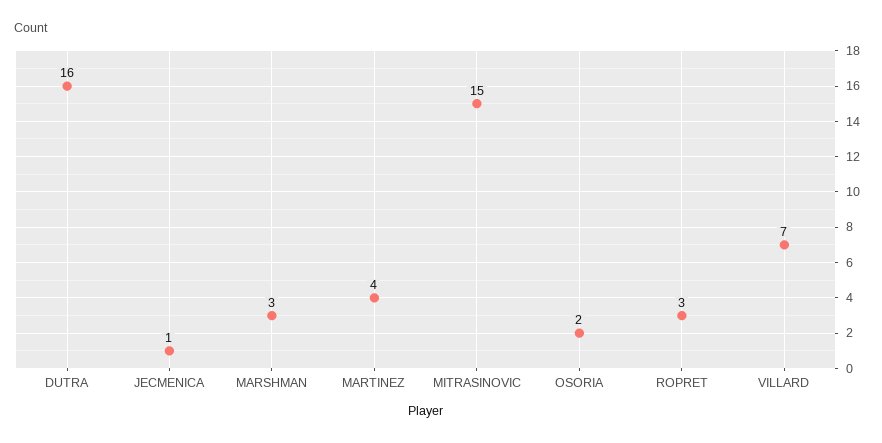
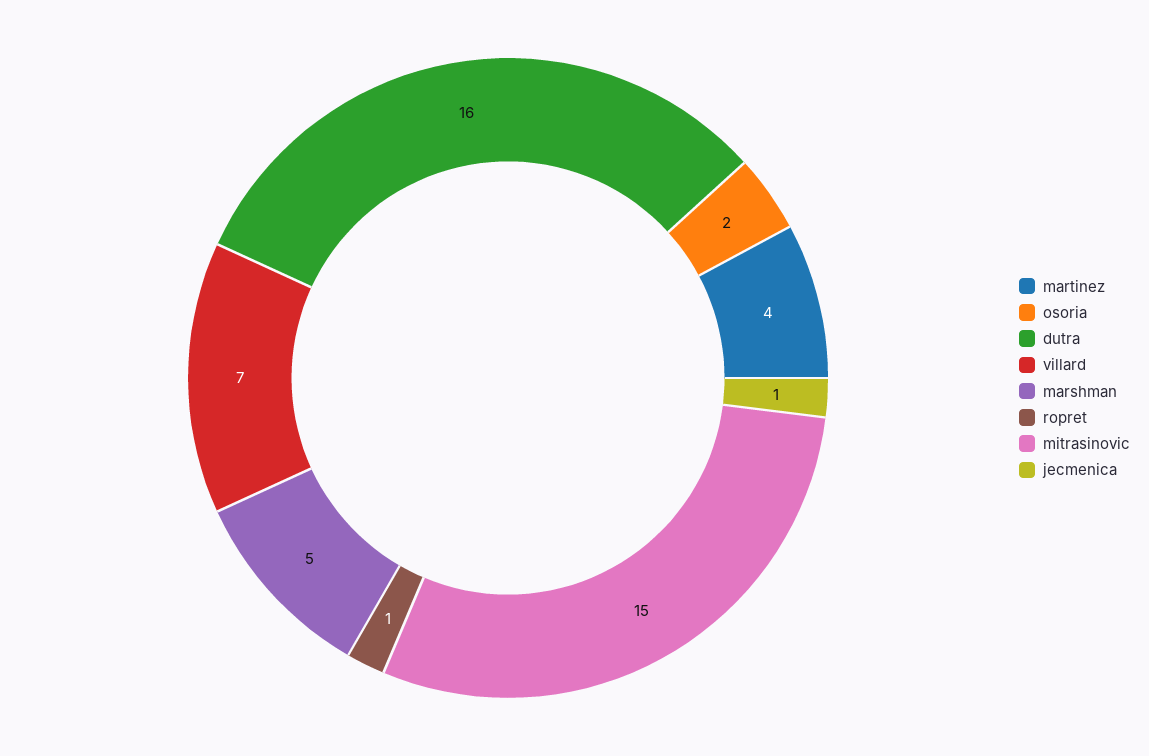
  {
    "DUTRA": 16,
    "JECMENICA": 1,
-   "MARSHMAN": 3,
+   "MARSHMAN": 5,
    "MARTINEZ": 4,
    "MITRASINOVIC": 15,
    "OSORIA": 2,
-   "ROPRET": 3,
+   "ROPRET": 1,
    "VILLARD": 7
  }

